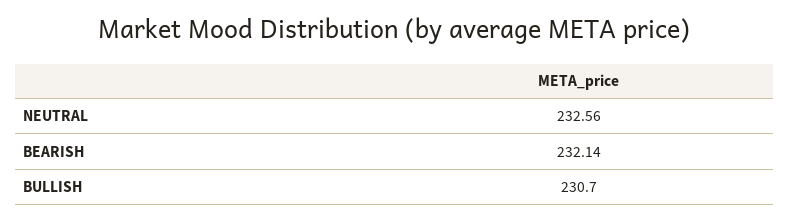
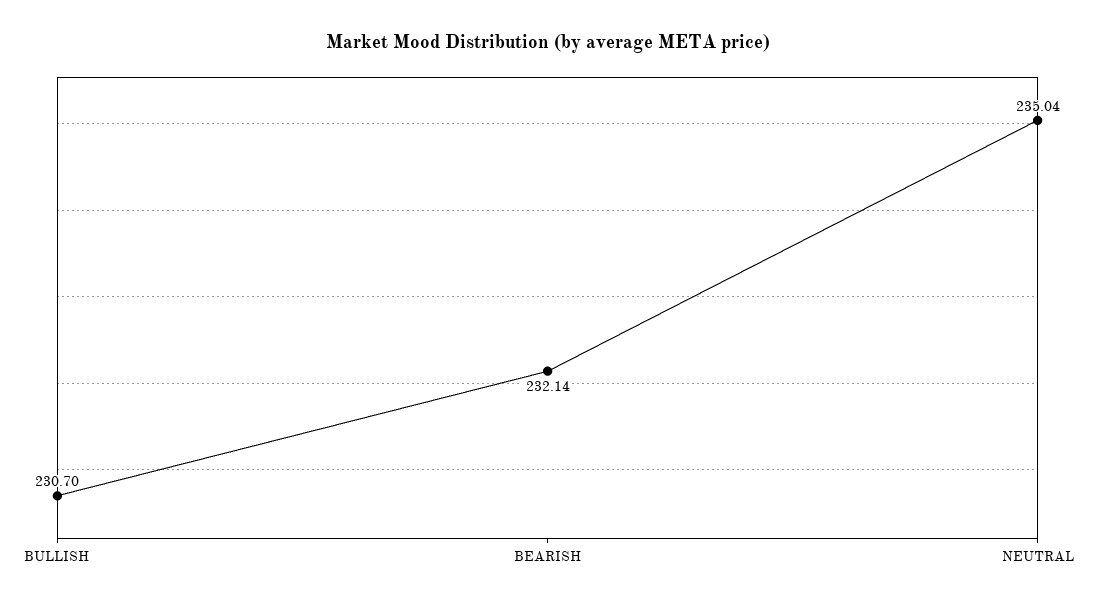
  {
-   "NEUTRAL": 232.56,
+   "NEUTRAL": 235.04,
    "BEARISH": 232.14,
    "BULLISH": 230.7
  }

